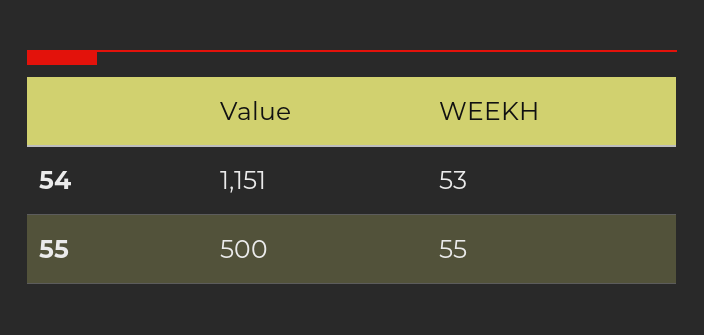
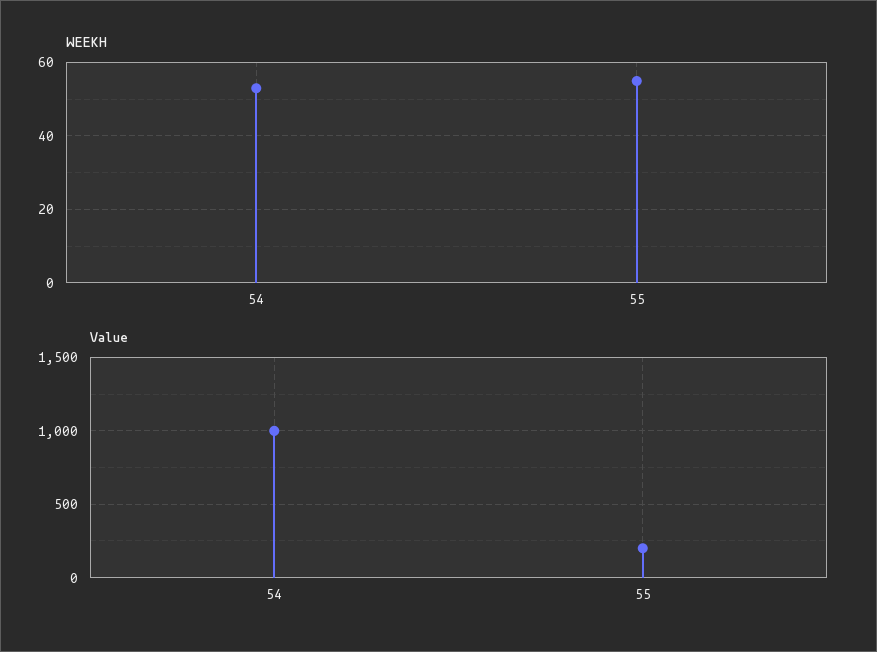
  {
    "Value": {
-     "54": 1151,
+     "54": 1000,
-     "55": 500
+     "55": 200
    },
    "WEEKH": {
      "54": 53,
      "55": 55
    }
  }

